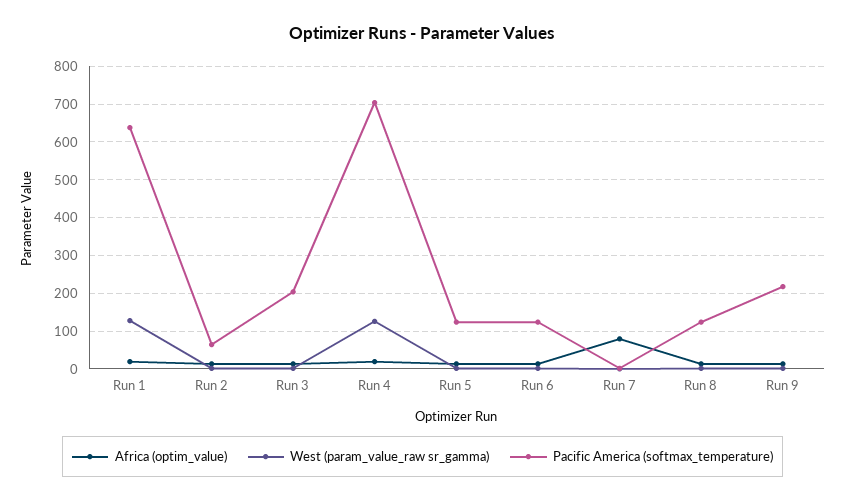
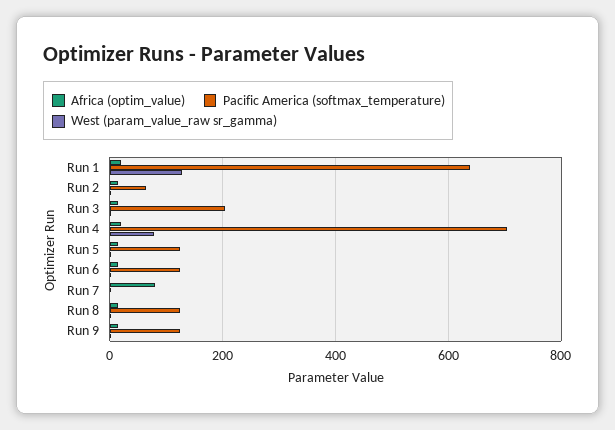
  {
    "Africa (optim_value)": {
      "Run 1": 20,
      "Run 2": 20,
      "Run 3": 20,
      "Run 4": 20,
      "Run 5": 20,
      "Run 6": 20,
      "Run 7": 80,
      "Run 8": 20,
      "Run 9": 20
    },
    "West (param_value_raw sr_gamma)": {
      "Run 1": 120,
      "Run 2": 0,
      "Run 3": 0,
-     "Run 4": 120,
+     "Run 4": 80,
      "Run 5": 0,
      "Run 6": 0,
      "Run 7": 0,
      "Run 8": 0,
      "Run 9": 0
    },
    "Pacific America (softmax_temperature)": {
      "Run 1": 640,
      "Run 2": 60,
      "Run 3": 200,
      "Run 4": 700,
      "Run 5": 120,
      "Run 6": 120,
      "Run 7": 0,
      "Run 8": 120,
-     "Run 9": 220
+     "Run 9": 120
    }
  }

